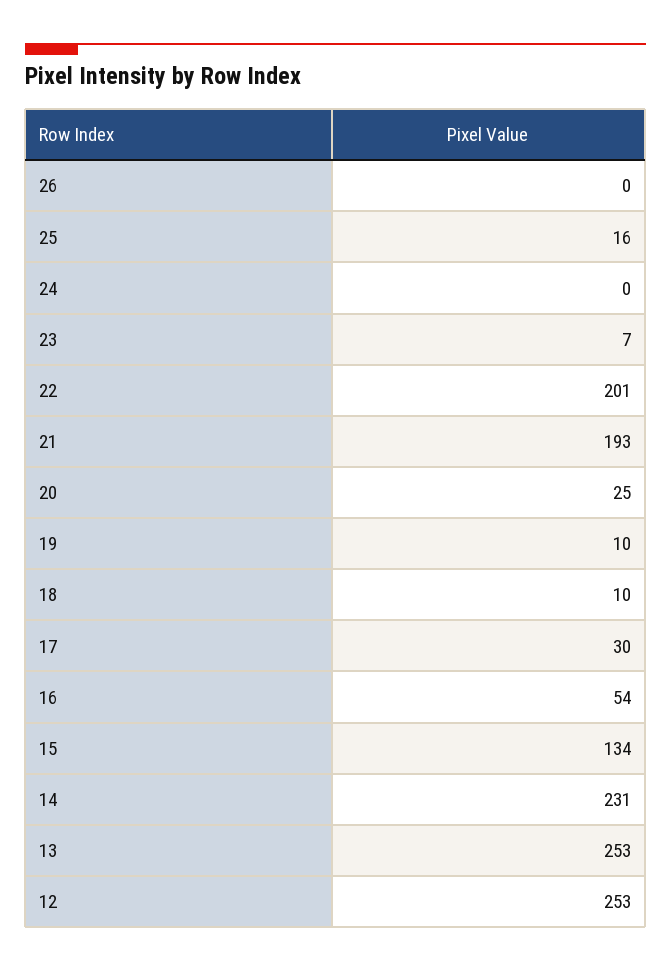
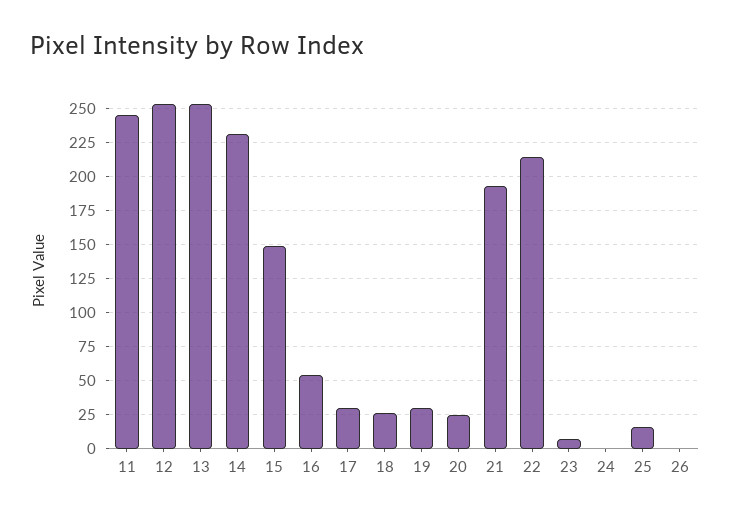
  {
    "26": 0,
    "25": 16,
    "24": 0,
    "23": 7,
-   "22": 201,
+   "22": 215,
    "21": 193,
    "20": 25,
-   "19": 10,
+   "19": 30,
-   "18": 10,
+   "18": 25,
    "17": 30,
    "16": 54,
-   "15": 134,
+   "15": 150,
    "14": 231,
    "13": 253,
-   "12": 253
+   "12": 253,
+   "11": 245
  }

